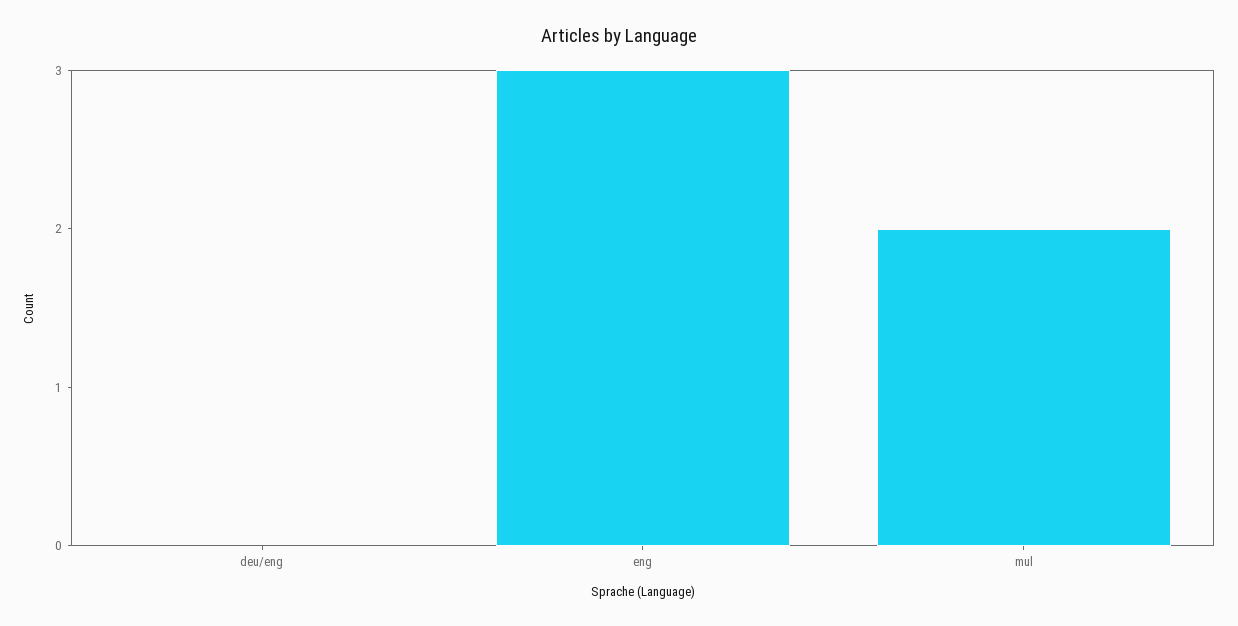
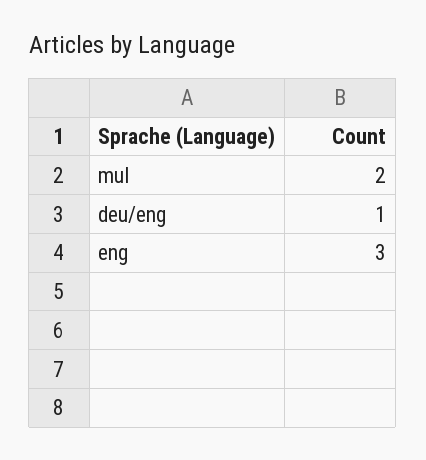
  {
-   "deu/eng": 0,
+   "deu/eng": 1,
    "eng": 3,
    "mul": 2
  }

